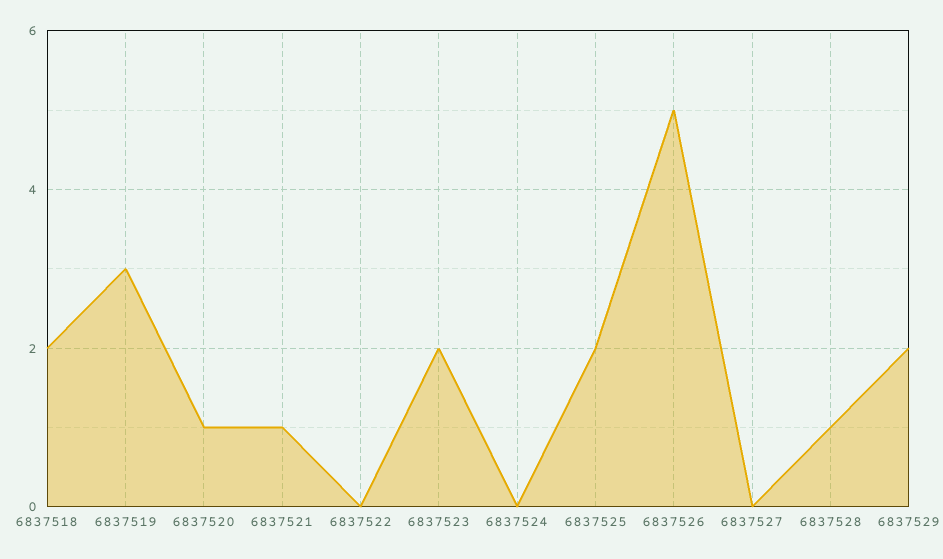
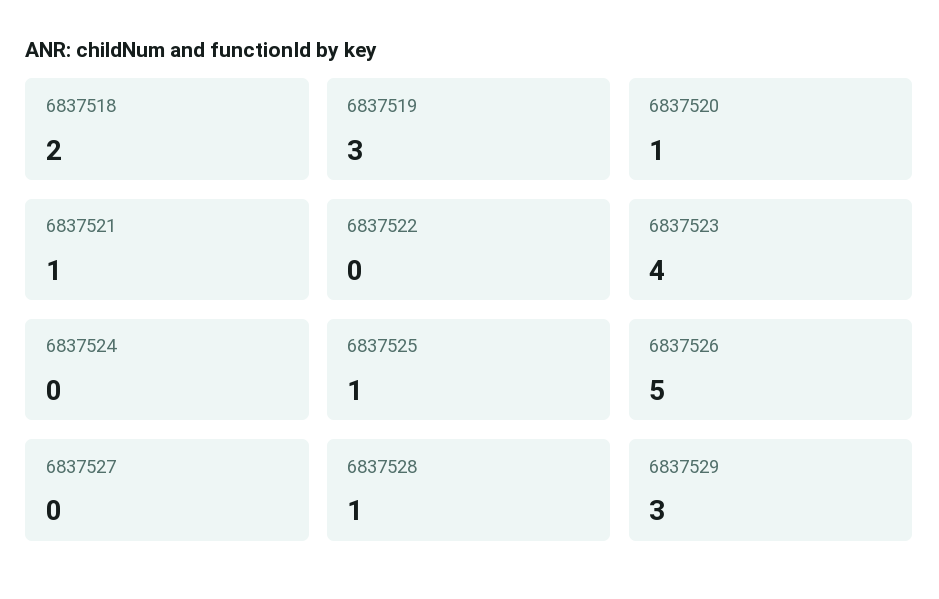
  {
    "6837518": 2,
    "6837519": 3,
    "6837520": 1,
    "6837521": 1,
    "6837522": 0,
-   "6837523": 2,
+   "6837523": 4,
    "6837524": 0,
-   "6837525": 2,
+   "6837525": 1,
    "6837526": 5,
    "6837527": 0,
    "6837528": 1,
-   "6837529": 2
+   "6837529": 3
  }

